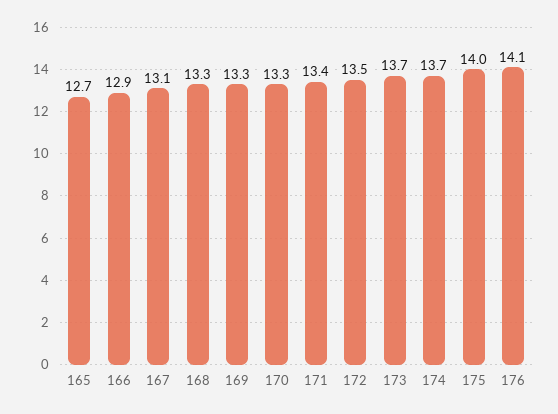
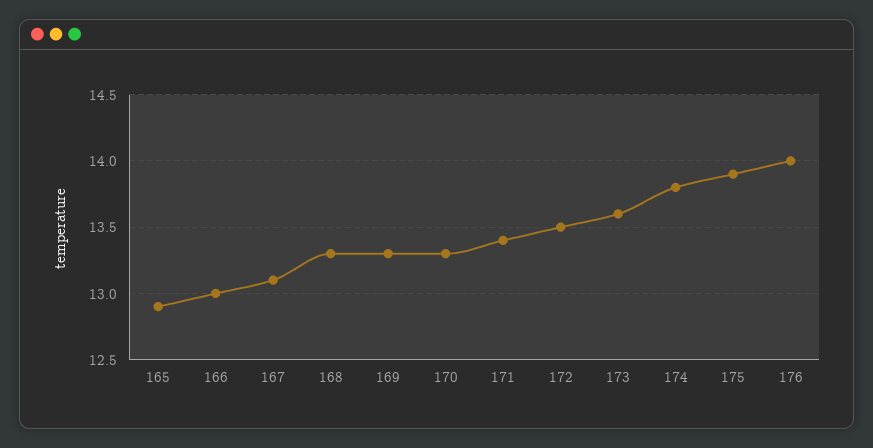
  {
-   "165": 12.7,
+   "165": 12.9,
-   "166": 12.9,
+   "166": 13,
    "167": 13.1,
    "168": 13.3,
    "169": 13.3,
    "170": 13.3,
    "171": 13.4,
    "172": 13.5,
-   "173": 13.7,
+   "173": 13.6,
-   "174": 13.7,
+   "174": 13.8,
-   "175": 14,
+   "175": 13.9,
-   "176": 14.1
+   "176": 14
  }

